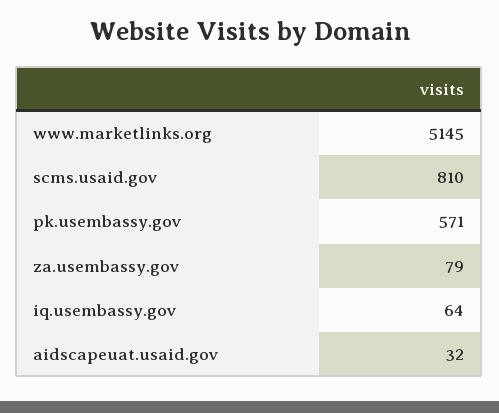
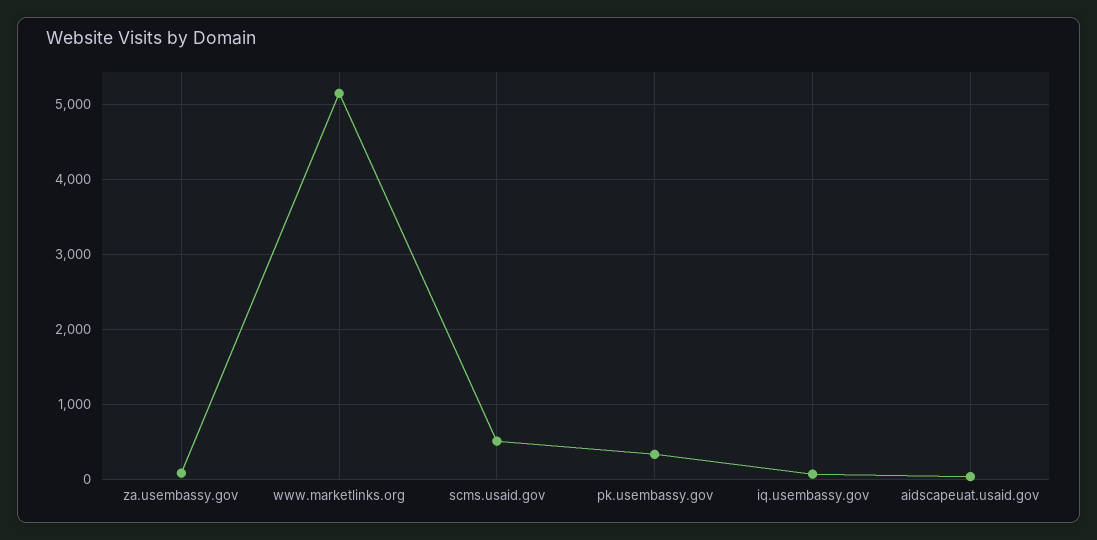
  {
    "www.marketlinks.org": 5145,
-   "scms.usaid.gov": 810,
+   "scms.usaid.gov": 500,
-   "pk.usembassy.gov": 571,
+   "pk.usembassy.gov": 300,
    "za.usembassy.gov": 79,
    "iq.usembassy.gov": 64,
    "aidscapeuat.usaid.gov": 32
  }

